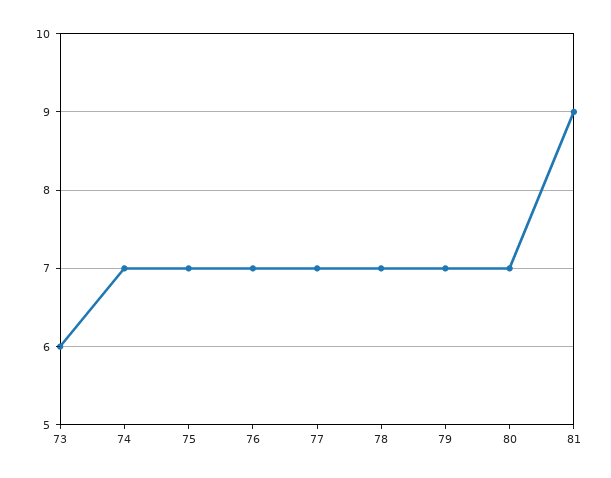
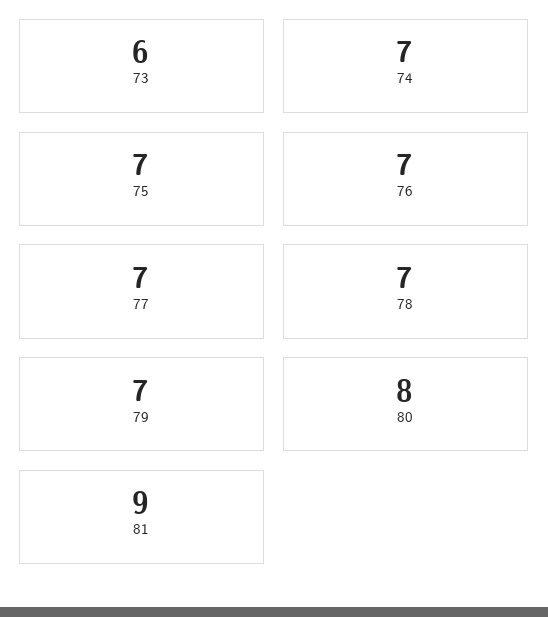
  {
    "73": 6,
    "74": 7,
    "75": 7,
    "76": 7,
    "77": 7,
    "78": 7,
    "79": 7,
-   "80": 7,
+   "80": 8,
    "81": 9
  }

